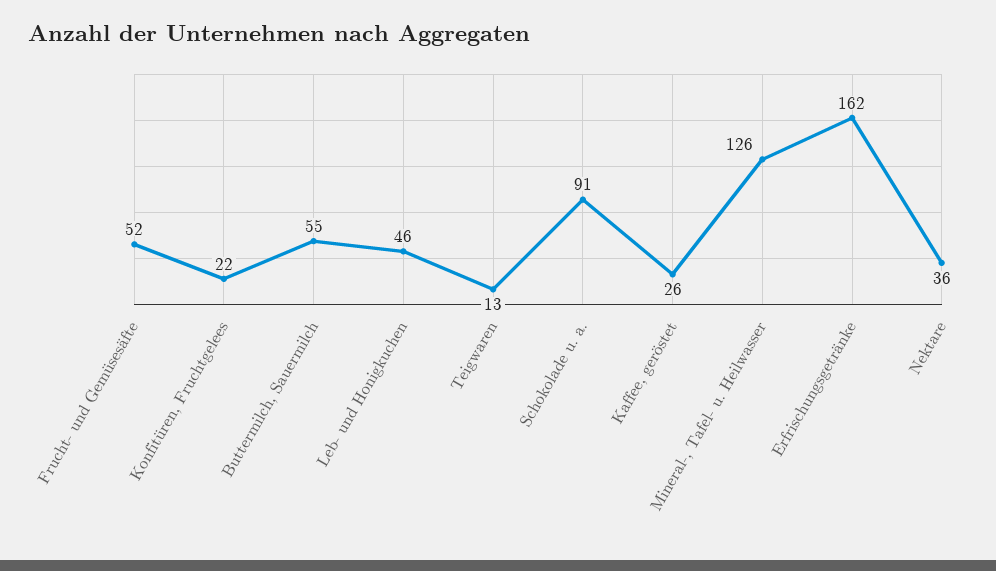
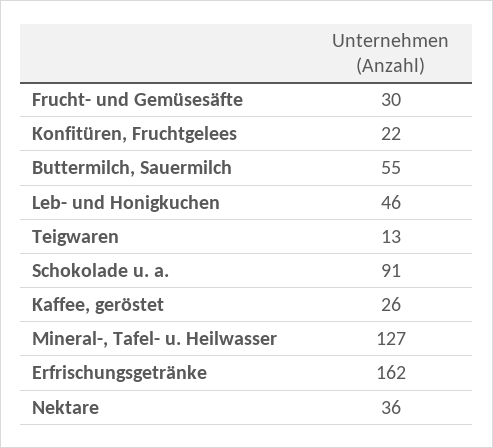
  {
-   "Frucht- und Gemüsesäfte": 52,
+   "Frucht- und Gemüsesäfte": 30,
    "Konfitüren, Fruchtgelees": 22,
    "Buttermilch, Sauermilch": 55,
    "Leb- und Honigkuchen": 46,
    "Teigwaren": 13,
    "Schokolade u. a.": 91,
    "Kaffee, geröstet": 26,
-   "Mineral-, Tafel- u. Heilwasser": 126,
+   "Mineral-, Tafel- u. Heilwasser": 127,
    "Erfrischungsgetränke": 162,
    "Nektare": 36
  }

